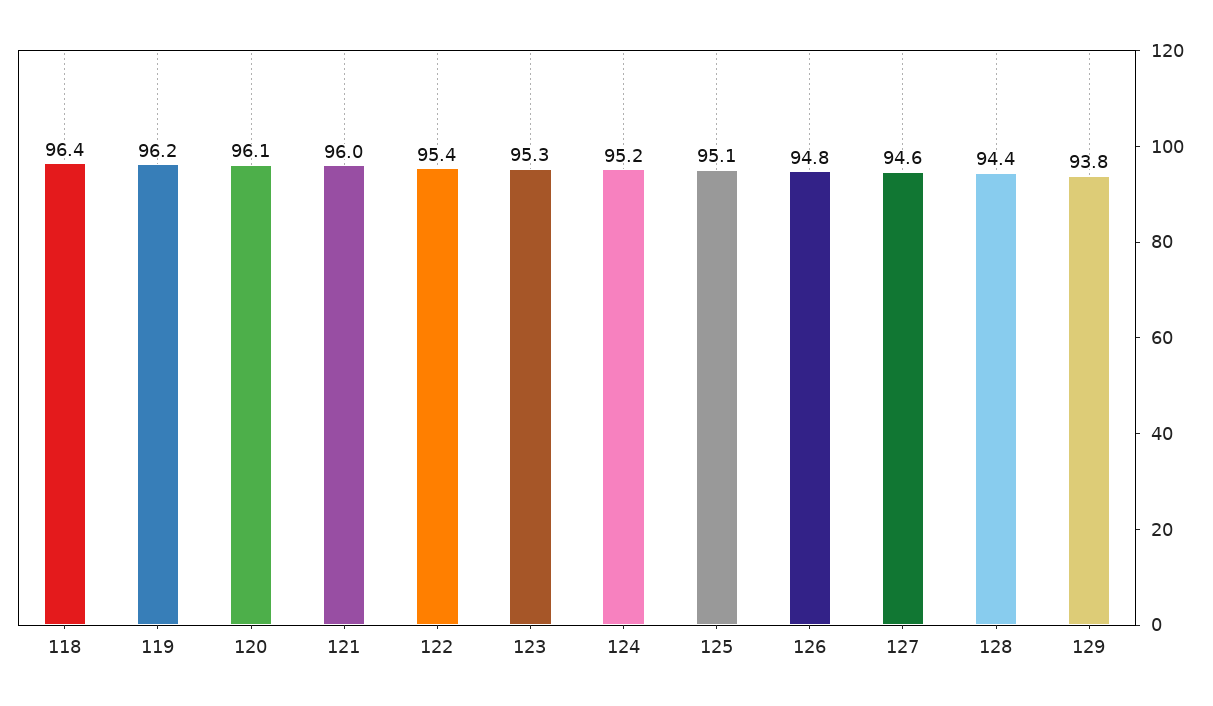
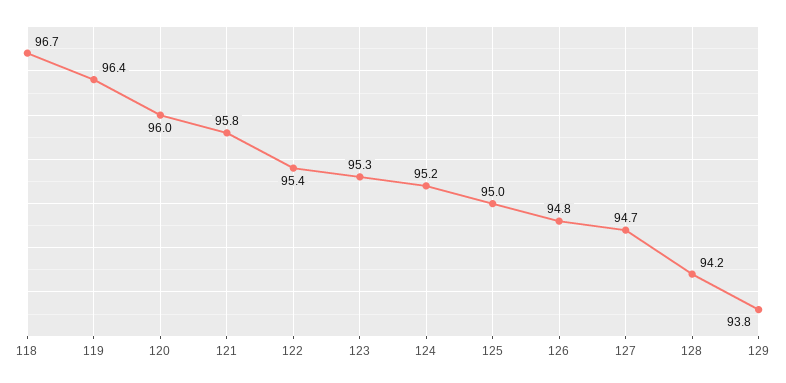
  {
-   "118": 96.4,
+   "118": 96.7,
-   "119": 96.2,
+   "119": 96.4,
-   "120": 96.1,
+   "120": 96,
-   "121": 96,
+   "121": 95.8,
    "122": 95.4,
    "123": 95.3,
    "124": 95.2,
-   "125": 95.1,
+   "125": 95,
    "126": 94.8,
-   "127": 94.6,
+   "127": 94.7,
-   "128": 94.4,
+   "128": 94.2,
    "129": 93.8
  }

